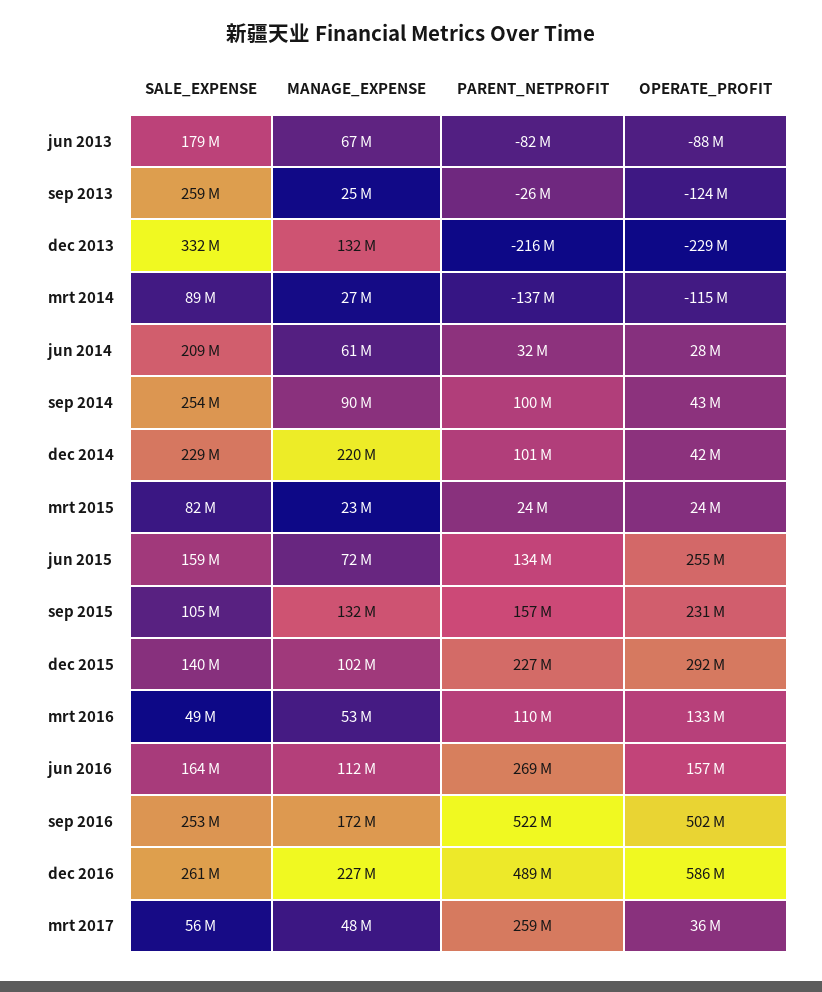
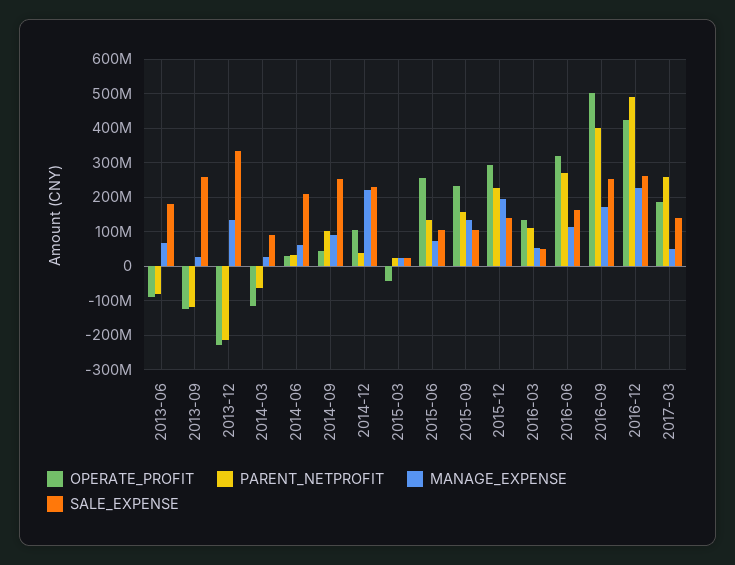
  {
    "SALE_EXPENSE": {
      "jun 2013": 179000000,
      "sep 2013": 259000000,
      "dec 2013": 332000000,
      "mrt 2014": 89000000,
      "jun 2014": 209000000,
      "sep 2014": 254000000,
      "dec 2014": 229000000,
-     "mrt 2015": 82000000,
+     "mrt 2015": 20000000,
-     "jun 2015": 159000000,
+     "jun 2015": 100000000,
      "sep 2015": 105000000,
      "dec 2015": 140000000,
      "mrt 2016": 49000000,
      "jun 2016": 164000000,
      "sep 2016": 253000000,
      "dec 2016": 261000000,
-     "mrt 2017": 56000000
+     "mrt 2017": 140000000
    },
    "MANAGE_EXPENSE": {
      "jun 2013": 67000000,
      "sep 2013": 25000000,
      "dec 2013": 132000000,
      "mrt 2014": 27000000,
      "jun 2014": 61000000,
      "sep 2014": 90000000,
      "dec 2014": 220000000,
      "mrt 2015": 23000000,
      "jun 2015": 72000000,
      "sep 2015": 132000000,
-     "dec 2015": 102000000,
+     "dec 2015": 200000000,
      "mrt 2016": 53000000,
      "jun 2016": 112000000,
      "sep 2016": 172000000,
      "dec 2016": 227000000,
      "mrt 2017": 48000000
    },
    "PARENT_NETPROFIT": {
      "jun 2013": -82000000,
-     "sep 2013": -26000000,
+     "sep 2013": -120000000,
      "dec 2013": -216000000,
-     "mrt 2014": -137000000,
+     "mrt 2014": -60000000,
      "jun 2014": 32000000,
      "sep 2014": 100000000,
-     "dec 2014": 101000000,
+     "dec 2014": 40000000,
      "mrt 2015": 24000000,
      "jun 2015": 134000000,
      "sep 2015": 157000000,
      "dec 2015": 227000000,
      "mrt 2016": 110000000,
      "jun 2016": 269000000,
-     "sep 2016": 522000000,
+     "sep 2016": 400000000,
      "dec 2016": 489000000,
      "mrt 2017": 259000000
    },
    "OPERATE_PROFIT": {
      "jun 2013": -88000000,
      "sep 2013": -124000000,
      "dec 2013": -229000000,
      "mrt 2014": -115000000,
      "jun 2014": 28000000,
      "sep 2014": 43000000,
-     "dec 2014": 42000000,
+     "dec 2014": 100000000,
-     "mrt 2015": 24000000,
+     "mrt 2015": -40000000,
      "jun 2015": 255000000,
      "sep 2015": 231000000,
      "dec 2015": 292000000,
      "mrt 2016": 133000000,
-     "jun 2016": 157000000,
+     "jun 2016": 320000000,
      "sep 2016": 502000000,
-     "dec 2016": 586000000,
+     "dec 2016": 420000000,
-     "mrt 2017": 36000000
+     "mrt 2017": 180000000
    }
  }

